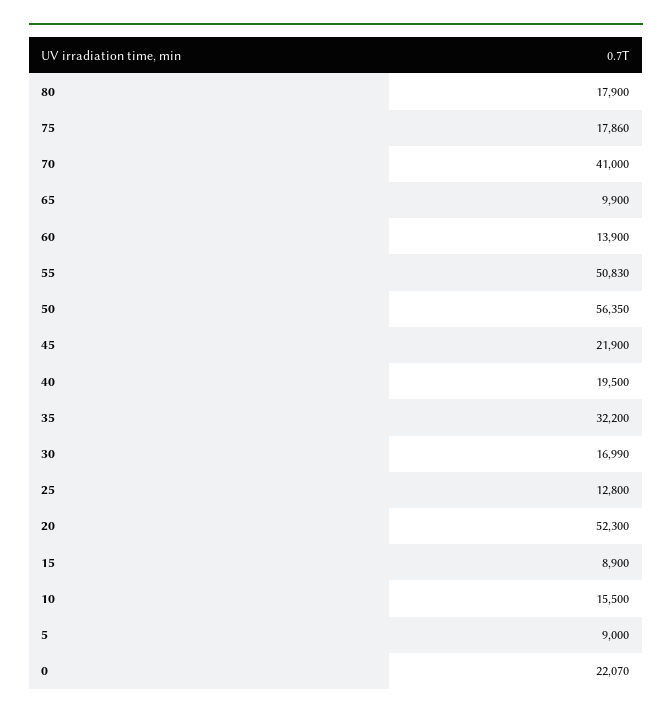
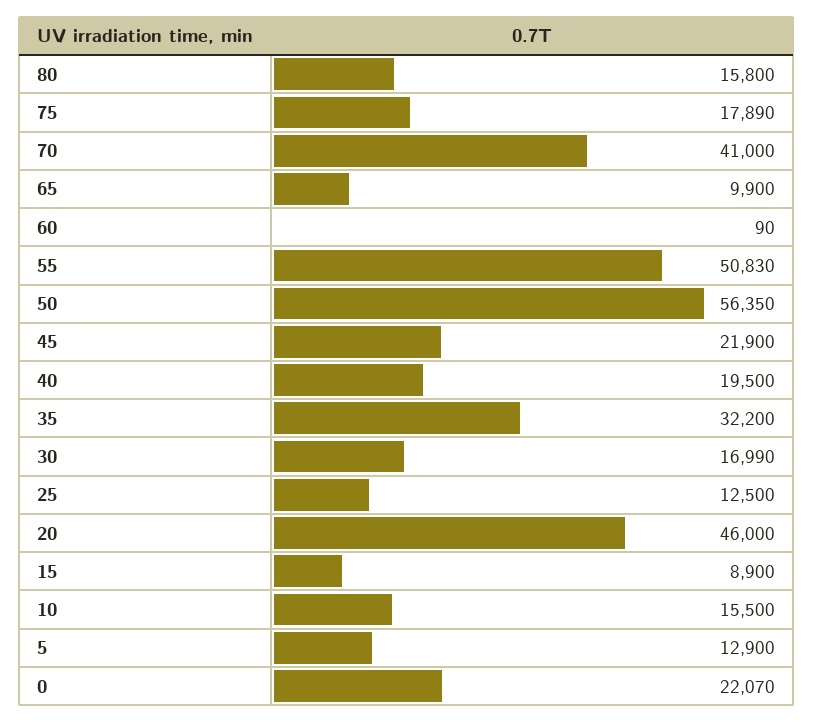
  {
-   "80": 17900,
+   "80": 15800,
-   "75": 17860,
+   "75": 17890,
    "70": 41000,
    "65": 9900,
-   "60": 13900,
+   "60": 90,
    "55": 50830,
    "50": 56350,
    "45": 21900,
    "40": 19500,
    "35": 32200,
    "30": 16990,
-   "25": 12800,
+   "25": 12500,
-   "20": 52300,
+   "20": 46000,
    "15": 8900,
    "10": 15500,
-   "5": 9000,
+   "5": 12900,
    "0": 22070
  }

